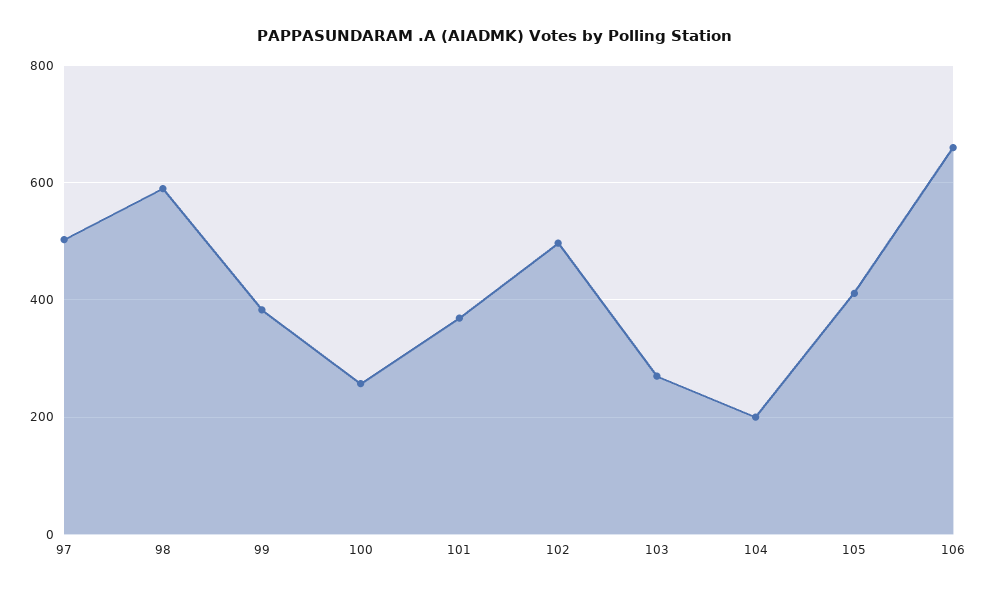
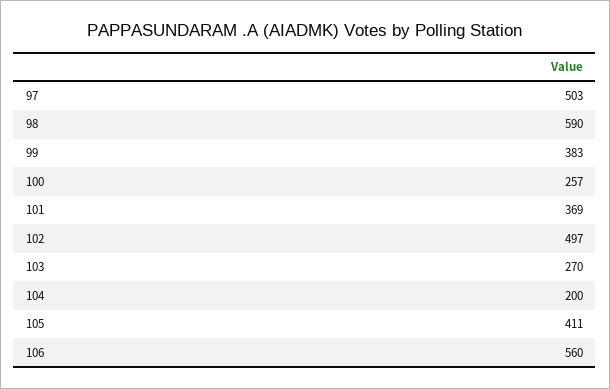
  {
    "97": 503,
    "98": 590,
    "99": 383,
    "100": 257,
    "101": 369,
    "102": 497,
    "103": 270,
    "104": 200,
    "105": 411,
-   "106": 660
+   "106": 560
  }

